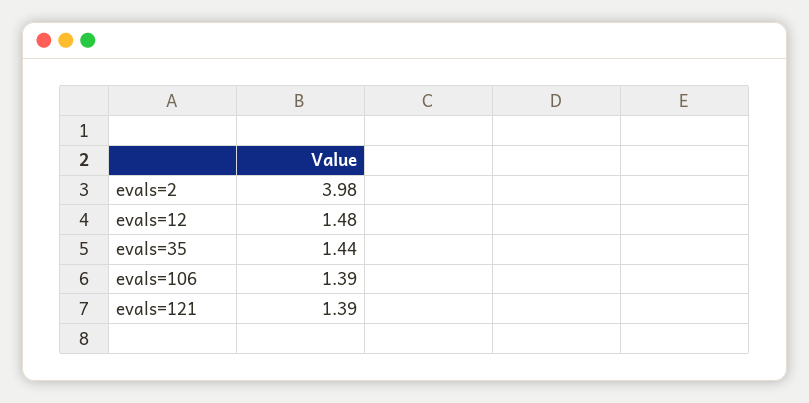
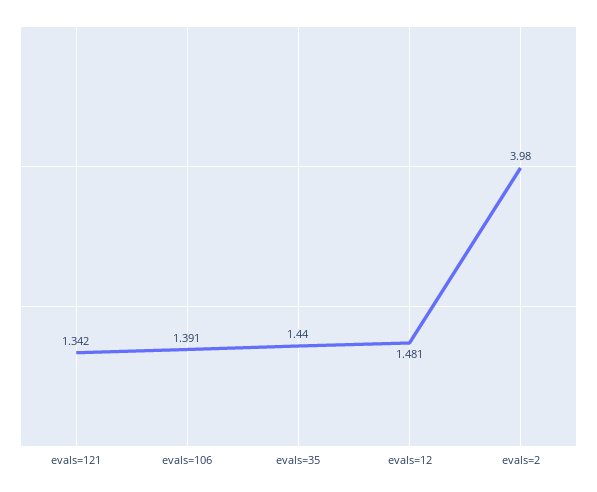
  {
    "evals=2": 3.98,
    "evals=12": 1.481,
    "evals=35": 1.44,
    "evals=106": 1.391,
-   "evals=121": 1.39
+   "evals=121": 1.342
  }

